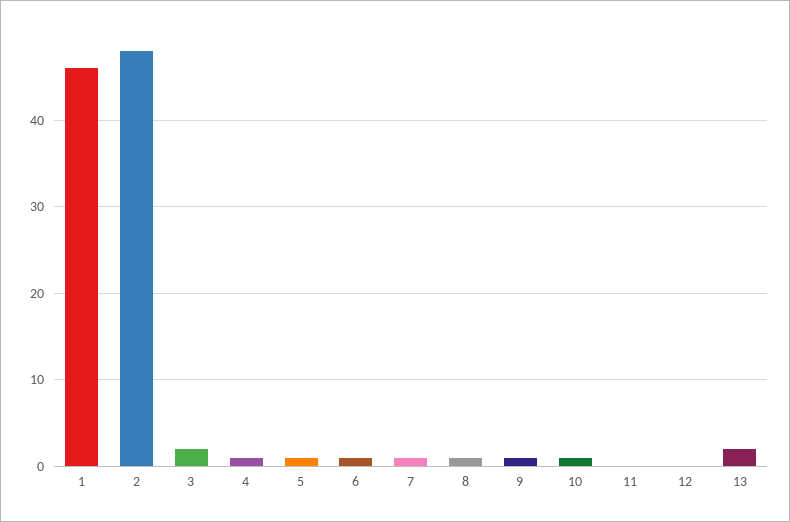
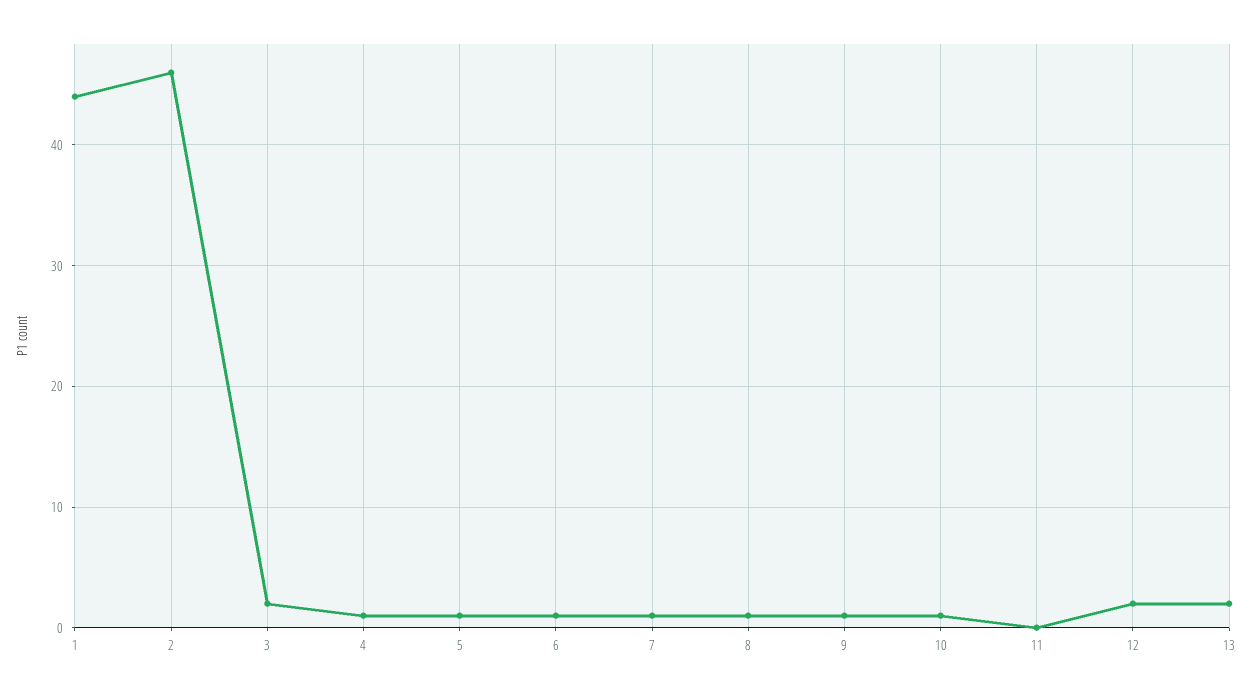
  {
-   "1": 46,
+   "1": 44,
-   "2": 48,
+   "2": 46,
    "3": 2,
    "4": 1,
    "5": 1,
    "6": 1,
    "7": 1,
    "8": 1,
    "9": 1,
    "10": 1,
    "11": 0,
-   "12": 0,
+   "12": 2,
    "13": 2
  }

